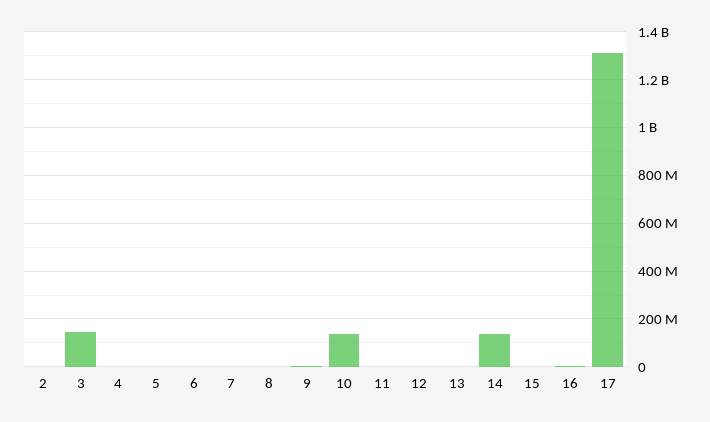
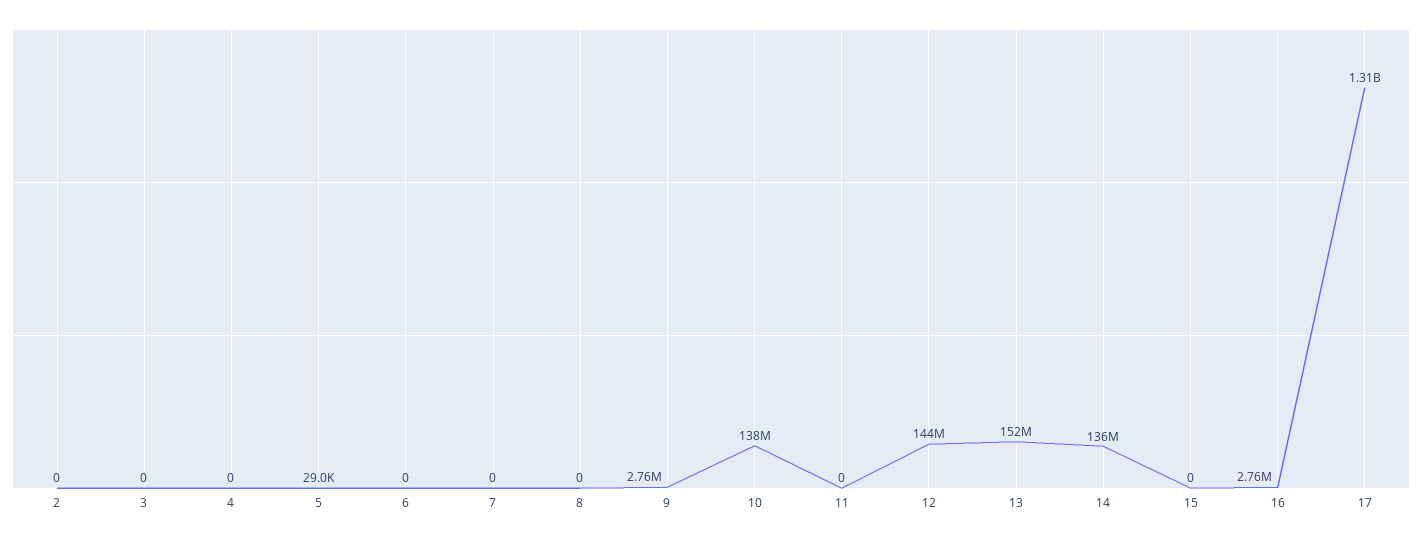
  {
    "2": 0,
-   "3": 150000000,
+   "3": 0,
    "4": 0,
    "5": 29000,
    "6": 0,
    "7": 0,
    "8": 0,
    "9": 2760000,
    "10": 138000000,
    "11": 0,
-   "12": 0,
+   "12": 144000000,
-   "13": 0,
+   "13": 152000000,
    "14": 136000000,
    "15": 0,
    "16": 2760000,
    "17": 1310000000
  }

